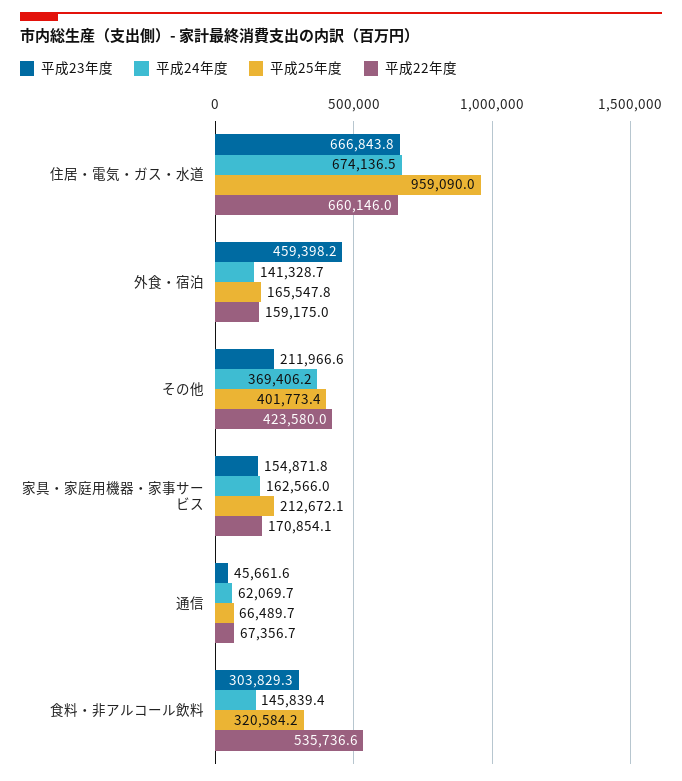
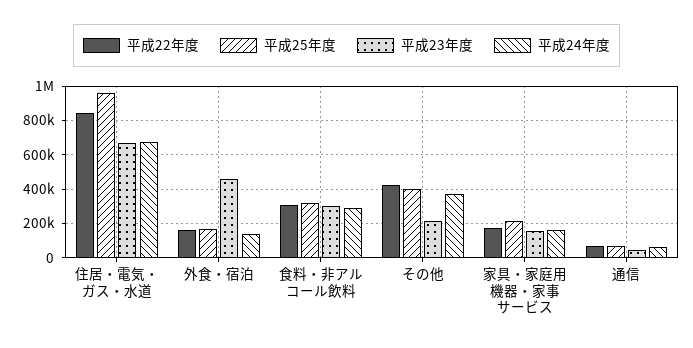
  {
    "平成23年度": {
      "住居・電気・ガス・水道": 666843.8,
      "外食・宿泊": 459398.2,
      "その他": 211966.6,
      "家具・家庭用機器・家事サービス": 154871.8,
      "通信": 45661.6,
      "食料・非アルコール飲料": 303829.3
    },
    "平成24年度": {
      "住居・電気・ガス・水道": 674136.5,
      "外食・宿泊": 141328.7,
      "その他": 369406.2,
      "家具・家庭用機器・家事サービス": 162566,
      "通信": 62069.7,
-     "食料・非アルコール飲料": 145839.4
+     "食料・非アルコール飲料": 300000
    },
    "平成25年度": {
      "住居・電気・ガス・水道": 959090,
      "外食・宿泊": 165547.8,
      "その他": 401773.4,
      "家具・家庭用機器・家事サービス": 212672.1,
      "通信": 66489.7,
      "食料・非アルコール飲料": 320584.2
    },
    "平成22年度": {
-     "住居・電気・ガス・水道": 660146,
+     "住居・電気・ガス・水道": 850000,
      "外食・宿泊": 159175,
      "その他": 423580,
      "家具・家庭用機器・家事サービス": 170854.1,
      "通信": 67356.7,
-     "食料・非アルコール飲料": 535736.6
+     "食料・非アルコール飲料": 300000
    }
  }

